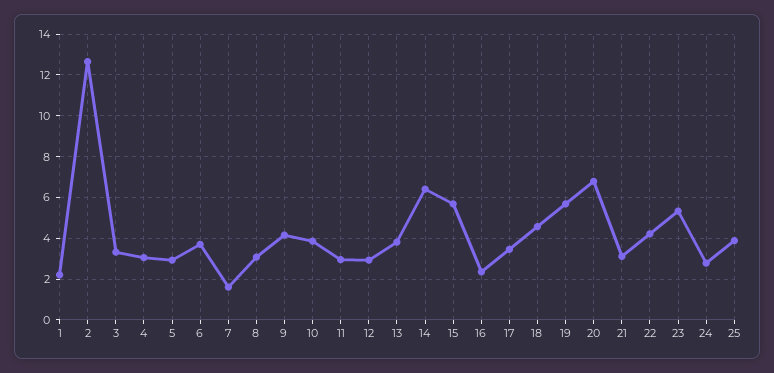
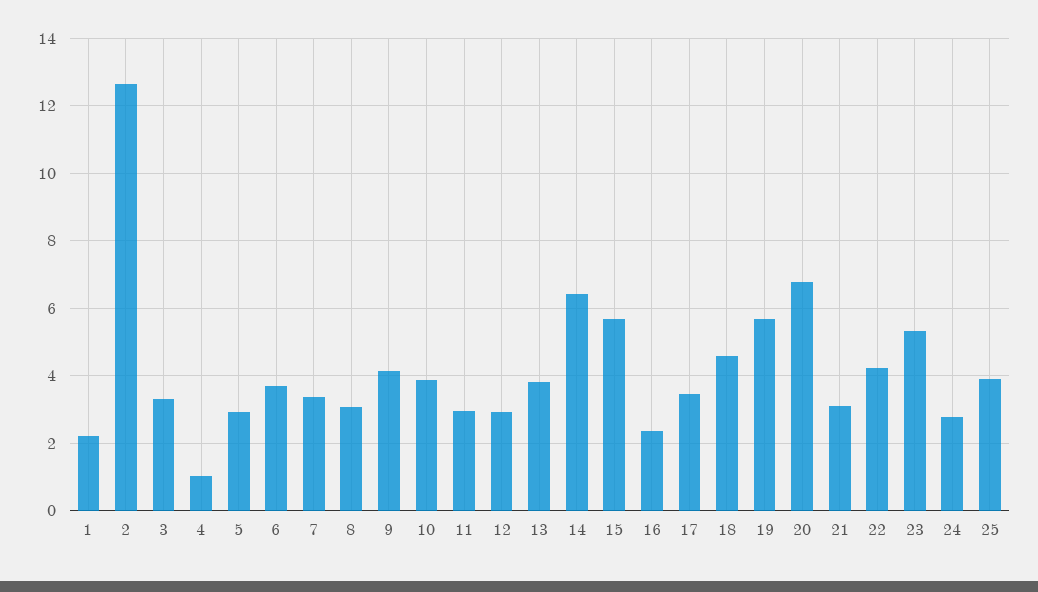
  {
    "1": 2.2,
    "2": 12.6,
    "3": 3.4,
-   "4": 3,
+   "4": 1,
    "5": 3,
    "6": 3.8,
-   "7": 1.5,
+   "7": 3.4,
    "8": 3,
    "9": 4.2,
    "10": 3.8,
    "11": 3,
    "12": 3,
    "13": 3.8,
    "14": 6.4,
    "15": 5.6,
    "16": 2.4,
    "17": 3.4,
    "18": 4.6,
    "19": 5.6,
    "20": 6.8,
    "21": 3.2,
    "22": 4.2,
    "23": 5.4,
    "24": 2.8,
    "25": 3.8
  }

